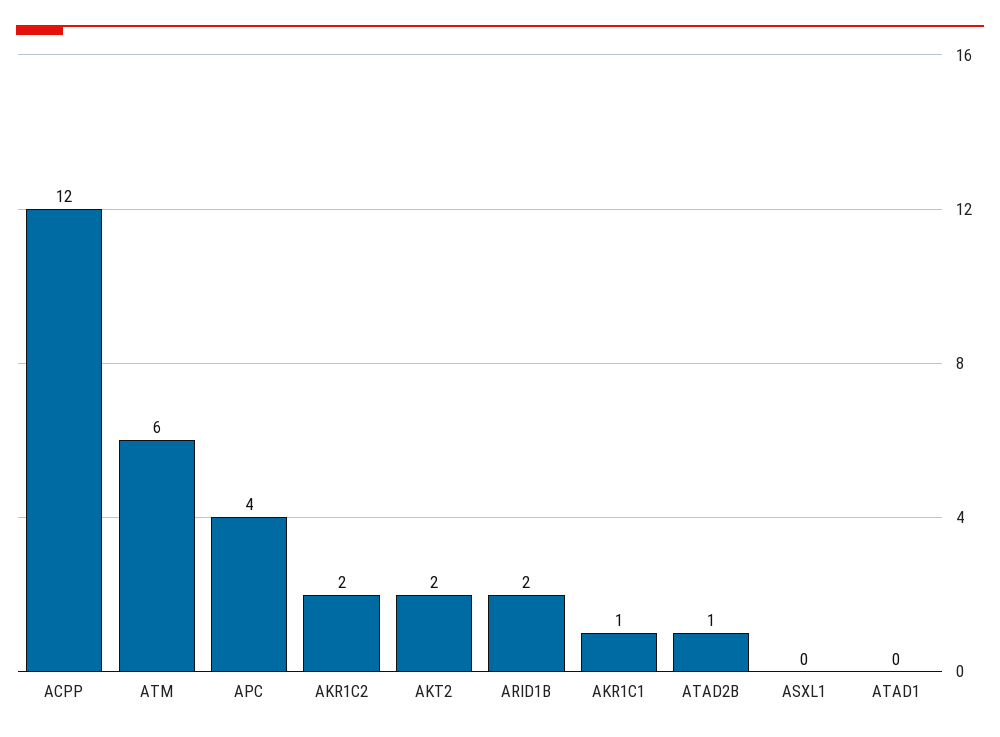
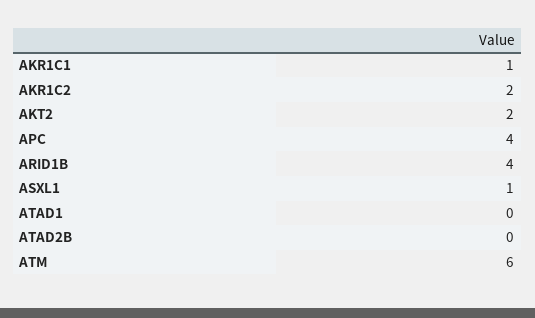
  {
-   "ACPP": 12,
    "ATM": 6,
    "APC": 4,
    "AKR1C2": 2,
    "AKT2": 2,
-   "ARID1B": 2,
+   "ARID1B": 4,
    "AKR1C1": 1,
-   "ATAD2B": 1,
+   "ATAD2B": 0,
-   "ASXL1": 0,
+   "ASXL1": 1,
    "ATAD1": 0
  }

